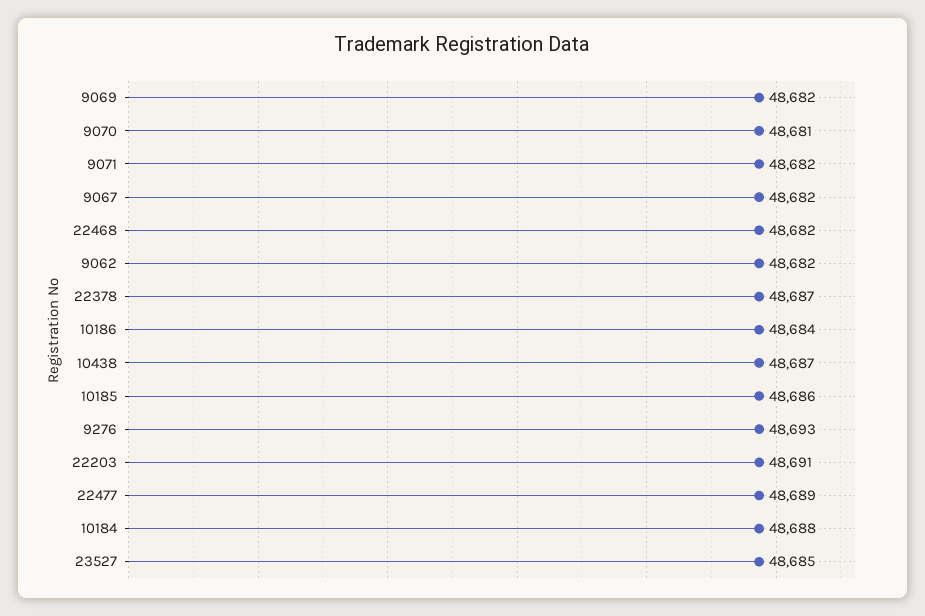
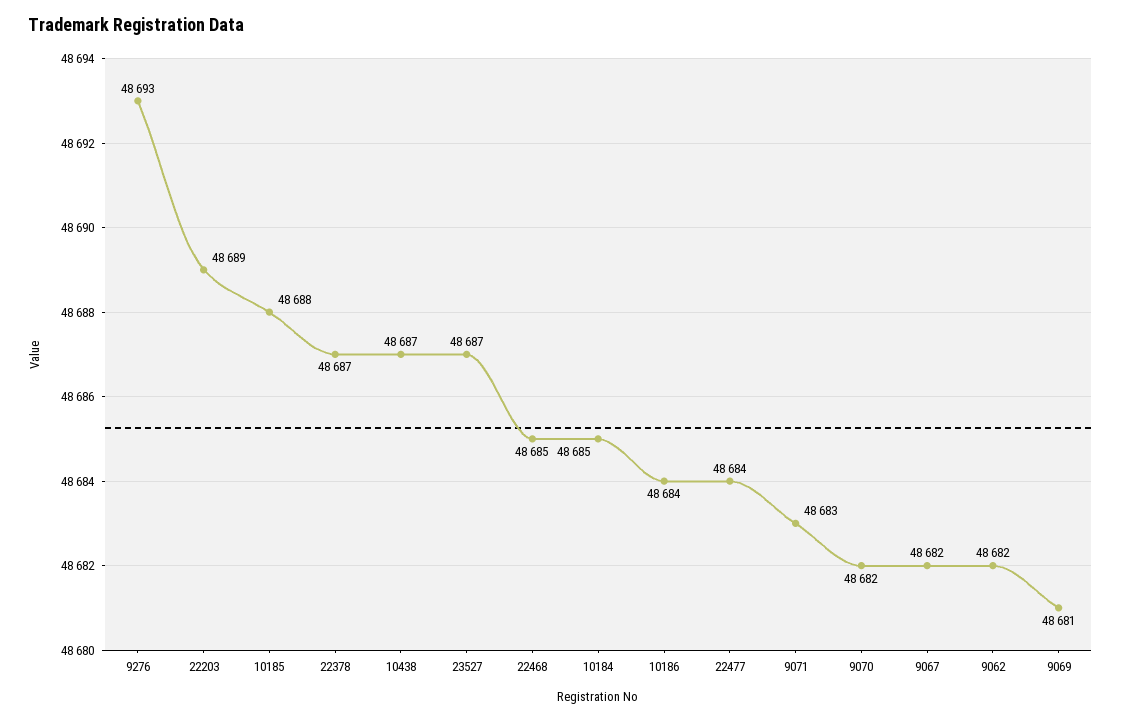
  {
-   "9069": 48682,
+   "9069": 48681,
-   "9070": 48681,
+   "9070": 48682,
-   "9071": 48682,
+   "9071": 48683,
    "9067": 48682,
-   "22468": 48682,
+   "22468": 48685,
    "9062": 48682,
    "22378": 48687,
    "10186": 48684,
    "10438": 48687,
-   "10185": 48686,
+   "10185": 48688,
    "9276": 48693,
-   "22203": 48691,
+   "22203": 48689,
-   "22477": 48689,
+   "22477": 48684,
-   "10184": 48688,
+   "10184": 48685,
-   "23527": 48685
+   "23527": 48687
  }

